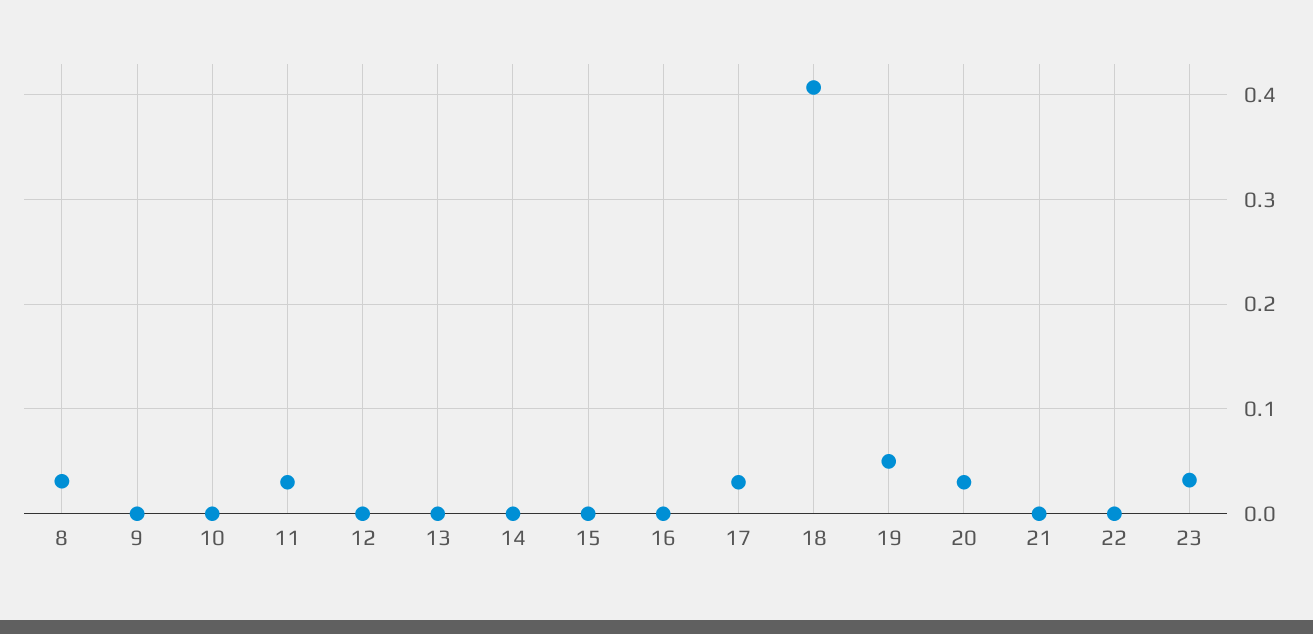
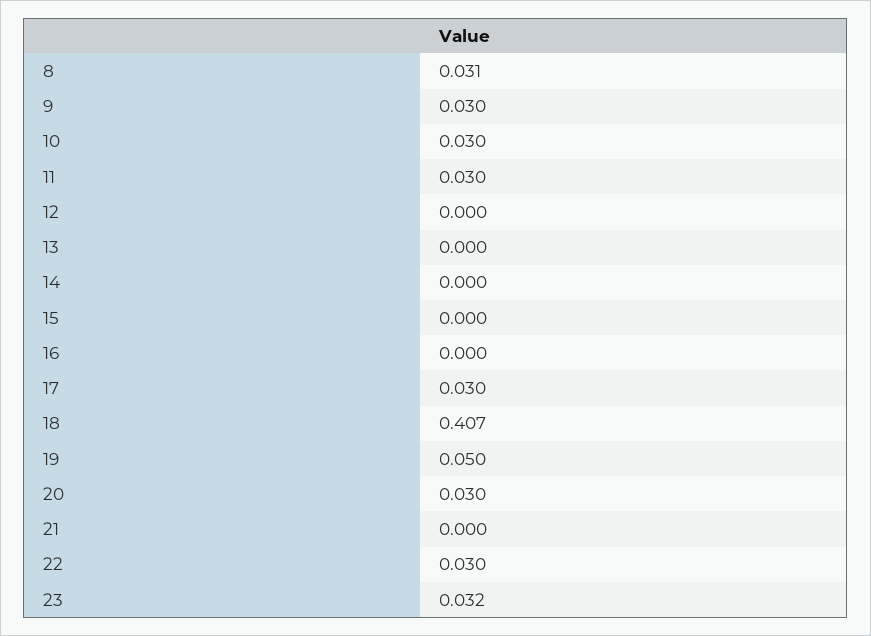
  {
    "8": 0.031,
-   "9": 0,
+   "9": 0.03,
-   "10": 0,
+   "10": 0.03,
    "11": 0.03,
    "12": 0,
    "13": 0,
    "14": 0,
    "15": 0,
    "16": 0,
    "17": 0.03,
    "18": 0.407,
    "19": 0.05,
    "20": 0.03,
    "21": 0,
-   "22": 0,
+   "22": 0.03,
    "23": 0.032
  }

